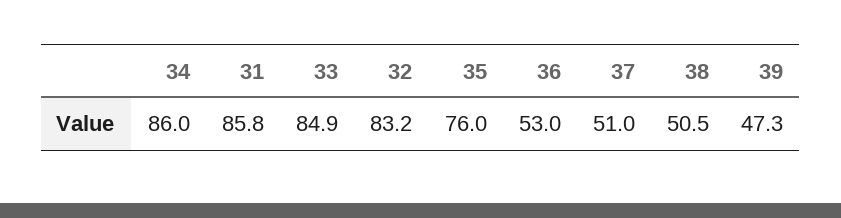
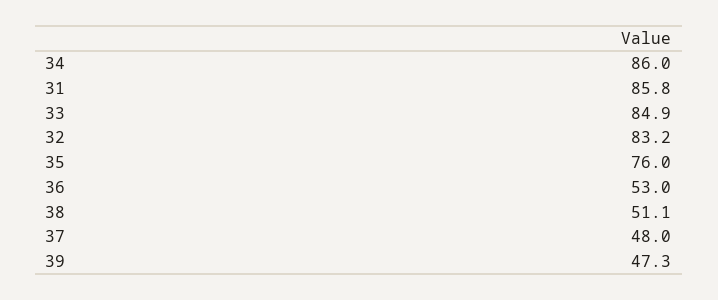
  {
    "34": 86,
    "31": 85.8,
    "33": 84.9,
    "32": 83.2,
    "35": 76,
    "36": 53,
-   "37": 51,
+   "37": 48,
-   "38": 50.5,
+   "38": 51.1,
    "39": 47.3
  }

